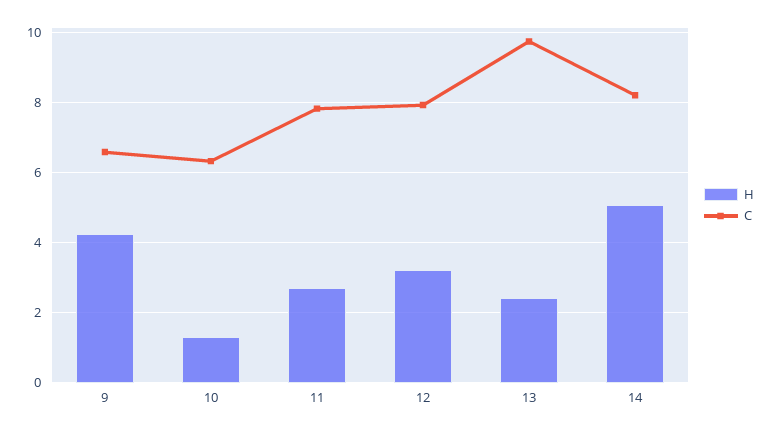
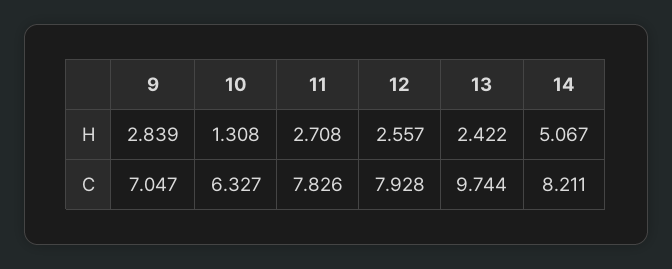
  {
    "H": {
-     "9": 4.2,
+     "9": 2.839,
      "10": 1.308,
      "11": 2.708,
-     "12": 3.2,
+     "12": 2.557,
      "13": 2.422,
      "14": 5.067
    },
    "C": {
-     "9": 6.6,
+     "9": 7.047,
      "10": 6.327,
      "11": 7.826,
      "12": 7.928,
      "13": 9.744,
      "14": 8.211
    }
  }

